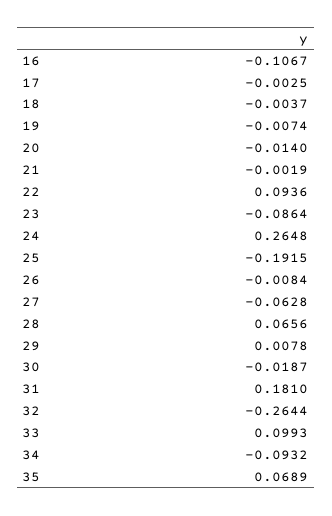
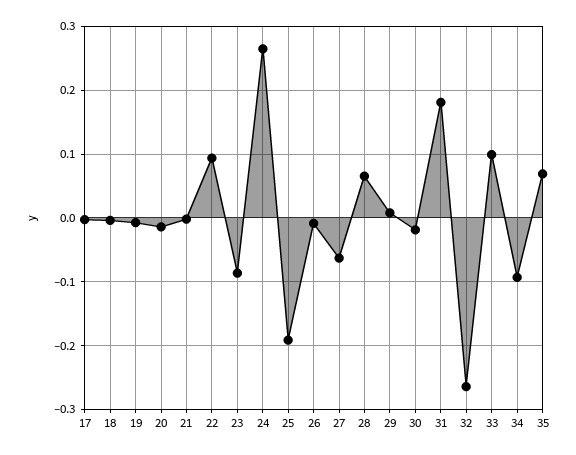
  {
-   "16": -0.1067,
    "17": -0.0025,
    "18": -0.0037,
    "19": -0.0074,
    "20": -0.014,
    "21": -0.0019,
    "22": 0.0936,
    "23": -0.0864,
    "24": 0.2648,
    "25": -0.1915,
    "26": -0.0084,
    "27": -0.0628,
    "28": 0.0656,
    "29": 0.0078,
    "30": -0.0187,
    "31": 0.181,
    "32": -0.2644,
    "33": 0.0993,
    "34": -0.0932,
    "35": 0.0689
  }

